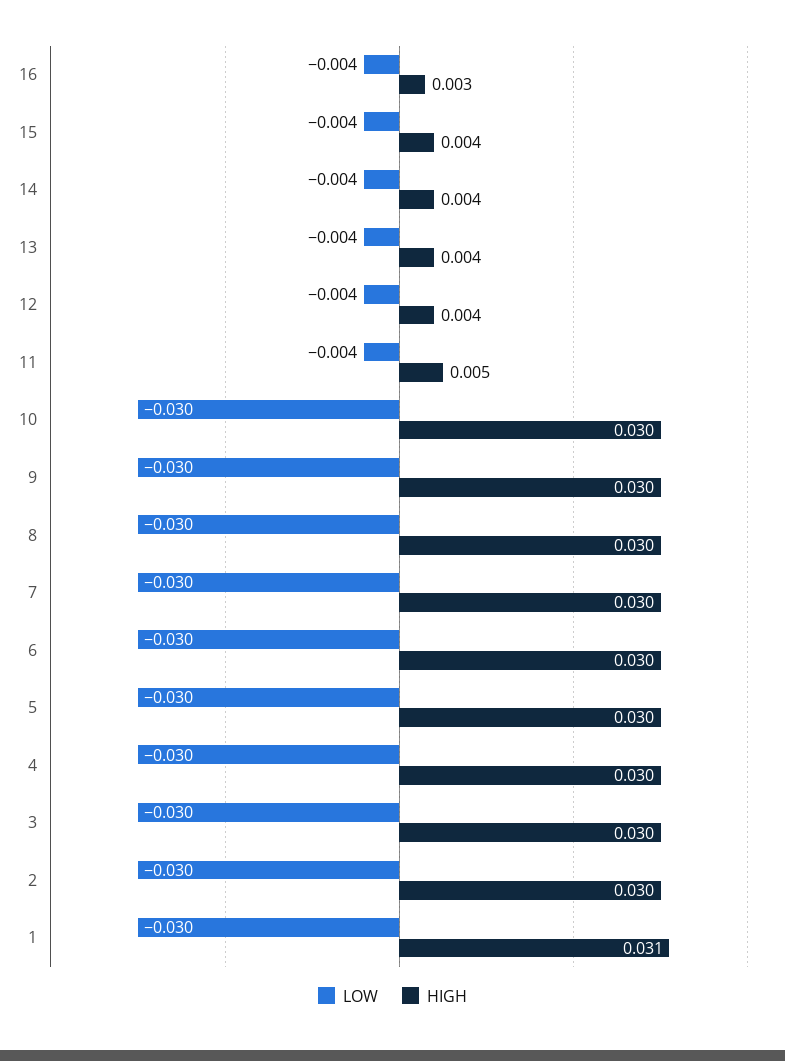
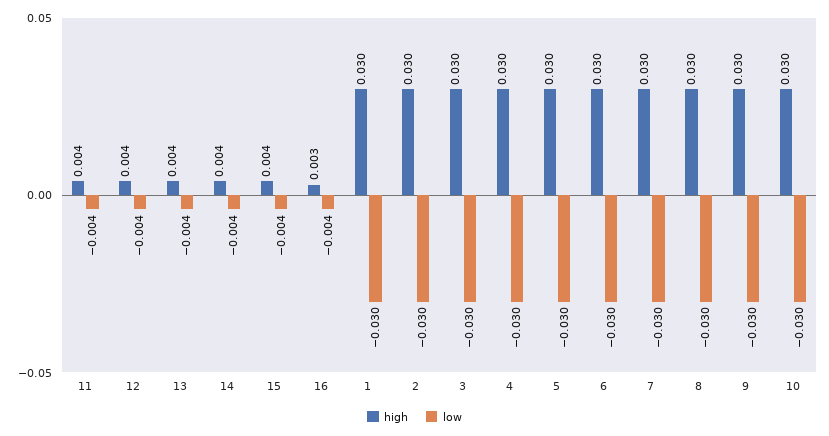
  {
    "LOW": {
      "16": -0.004,
      "15": -0.004,
      "14": -0.004,
      "13": -0.004,
      "12": -0.004,
      "11": -0.004,
      "10": -0.03,
      "9": -0.03,
      "8": -0.03,
      "7": -0.03,
      "6": -0.03,
      "5": -0.03,
      "4": -0.03,
      "3": -0.03,
      "2": -0.03,
      "1": -0.03
    },
    "HIGH": {
      "16": 0.003,
      "15": 0.004,
      "14": 0.004,
      "13": 0.004,
      "12": 0.004,
-     "11": 0.005,
+     "11": 0.004,
      "10": 0.03,
      "9": 0.03,
      "8": 0.03,
      "7": 0.03,
      "6": 0.03,
      "5": 0.03,
      "4": 0.03,
      "3": 0.03,
      "2": 0.03,
-     "1": 0.031
+     "1": 0.03
    }
  }

